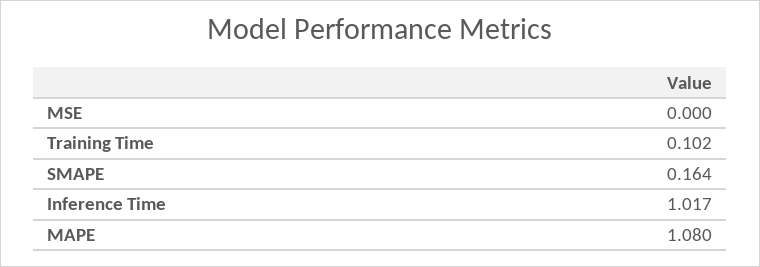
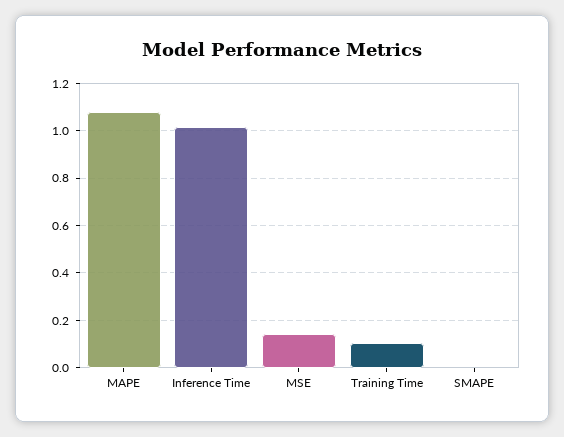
  {
-   "MSE": 0,
+   "MSE": 0.15,
    "Training Time": 0.102,
-   "SMAPE": 0.164,
+   "SMAPE": 0,
    "Inference Time": 1.017,
    "MAPE": 1.08
  }

